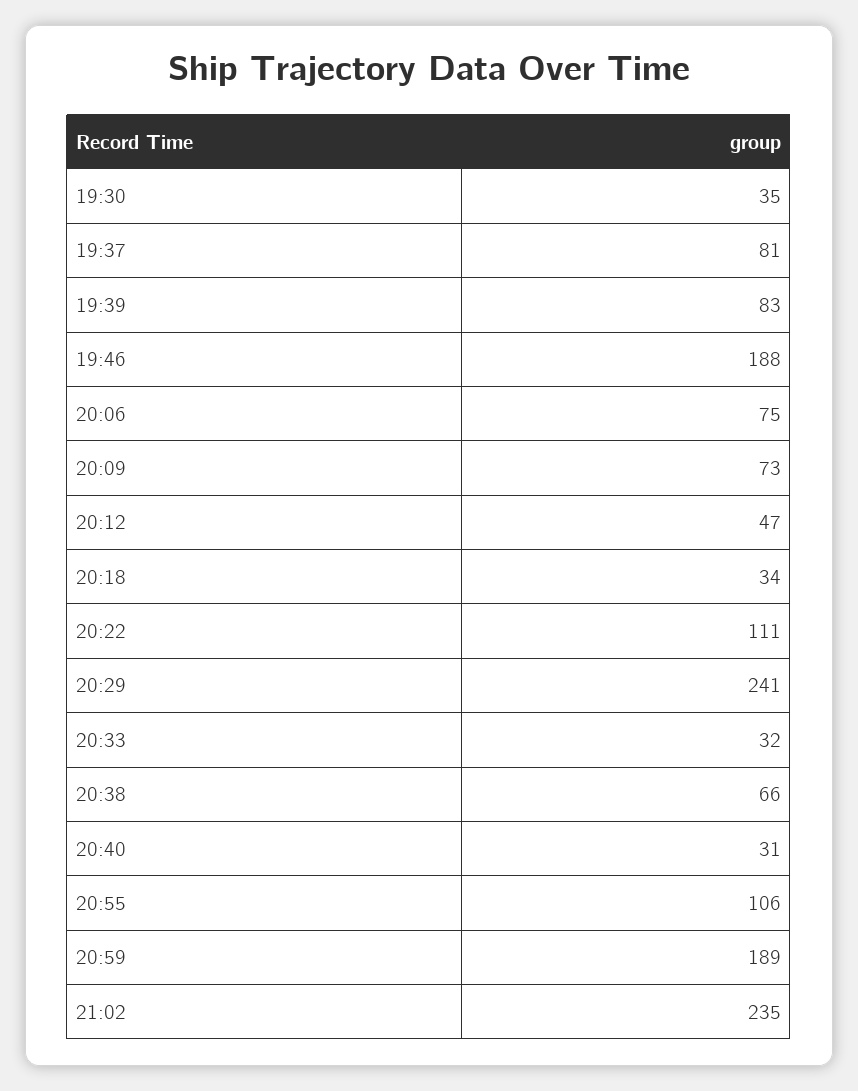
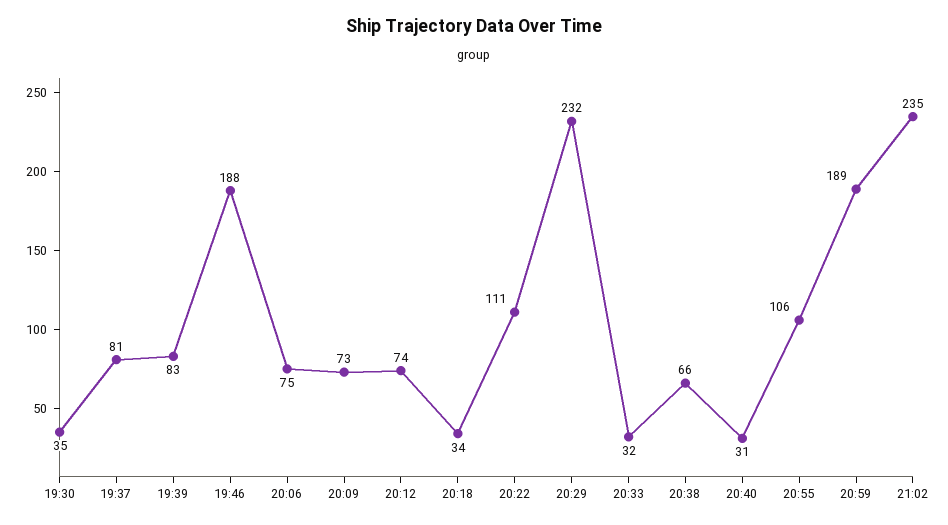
  {
    "19:30": 35,
    "19:37": 81,
    "19:39": 83,
    "19:46": 188,
    "20:06": 75,
    "20:09": 73,
-   "20:12": 47,
+   "20:12": 74,
    "20:18": 34,
    "20:22": 111,
-   "20:29": 241,
+   "20:29": 232,
    "20:33": 32,
    "20:38": 66,
    "20:40": 31,
    "20:55": 106,
    "20:59": 189,
    "21:02": 235
  }

